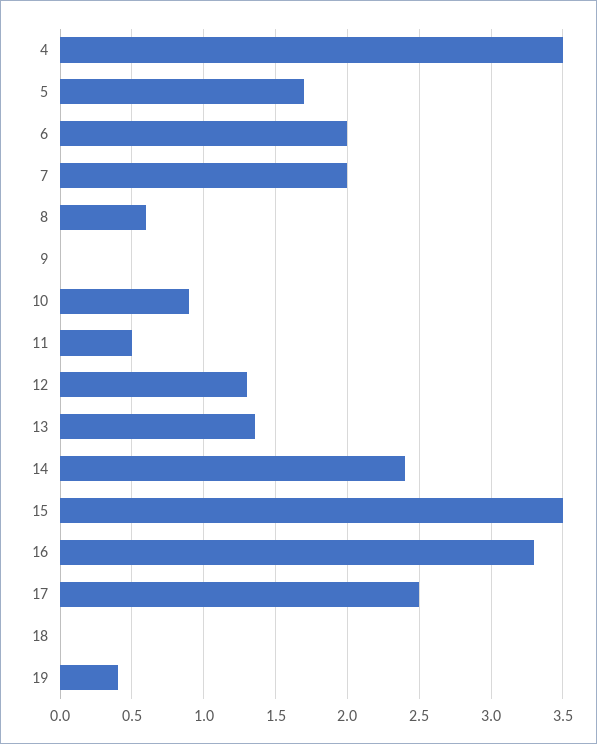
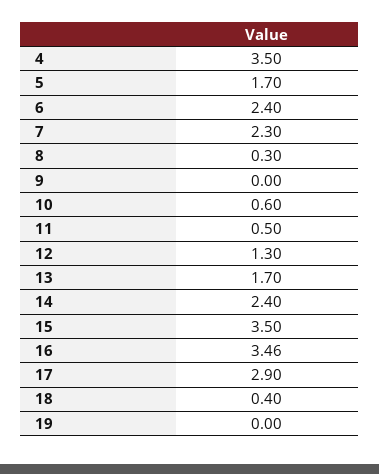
  {
    "4": 3.5,
    "5": 1.7,
-   "6": 2,
+   "6": 2.4,
-   "7": 2,
+   "7": 2.3,
-   "8": 0.6,
+   "8": 0.3,
    "9": 0,
-   "10": 0.9,
+   "10": 0.6,
    "11": 0.5,
    "12": 1.3,
-   "13": 1.35,
+   "13": 1.7,
    "14": 2.4,
    "15": 3.5,
-   "16": 3.3,
+   "16": 3.46,
-   "17": 2.5,
+   "17": 2.9,
-   "18": 0,
+   "18": 0.4,
-   "19": 0.4
+   "19": 0
  }

